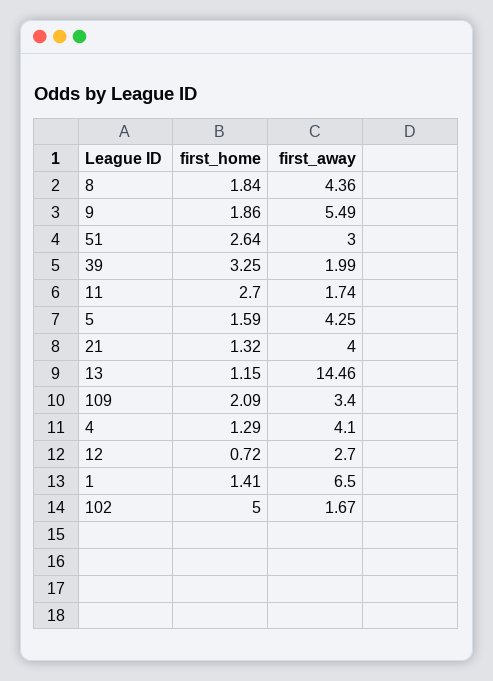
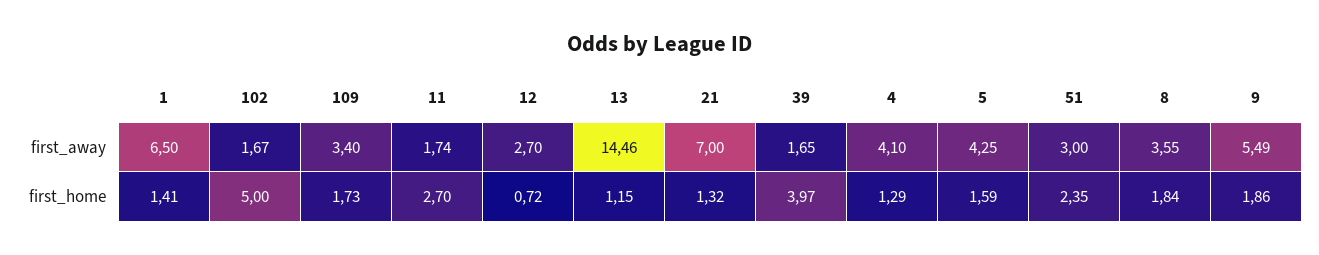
  {
    "first_home": {
      "8": 1.84,
      "9": 1.86,
-     "51": 2.64,
+     "51": 2.35,
-     "39": 3.25,
+     "39": 3.97,
      "11": 2.7,
      "5": 1.59,
      "21": 1.32,
      "13": 1.15,
-     "109": 2.09,
+     "109": 1.73,
      "4": 1.29,
      "12": 0.72,
      "1": 1.41,
      "102": 5
    },
    "first_away": {
-     "8": 4.36,
+     "8": 3.55,
      "9": 5.49,
      "51": 3,
-     "39": 1.99,
+     "39": 1.65,
      "11": 1.74,
      "5": 4.25,
-     "21": 4,
+     "21": 7,
      "13": 14.46,
      "109": 3.4,
      "4": 4.1,
      "12": 2.7,
      "1": 6.5,
      "102": 1.67
    }
  }

